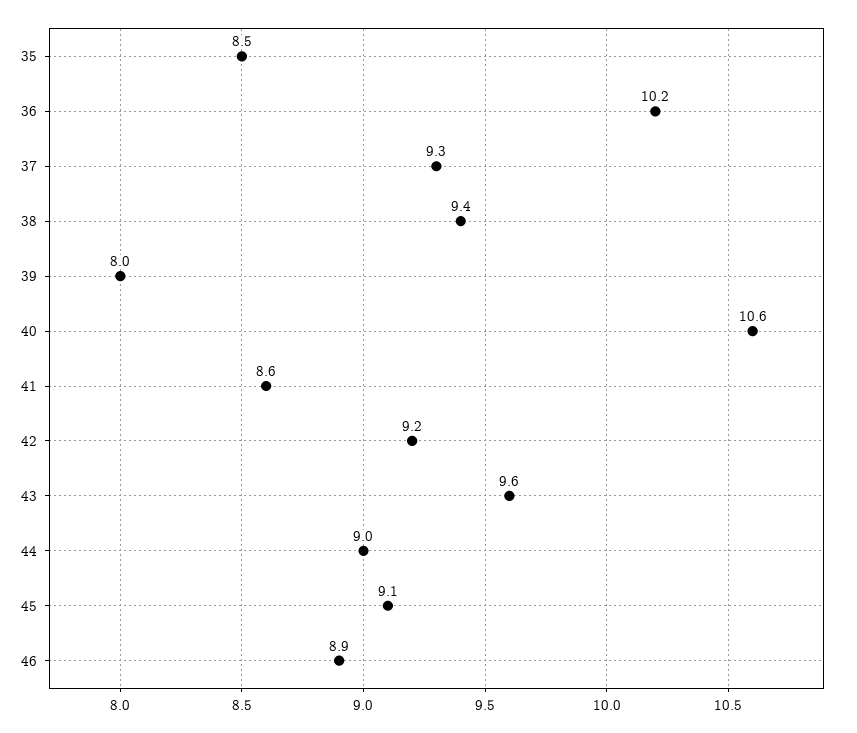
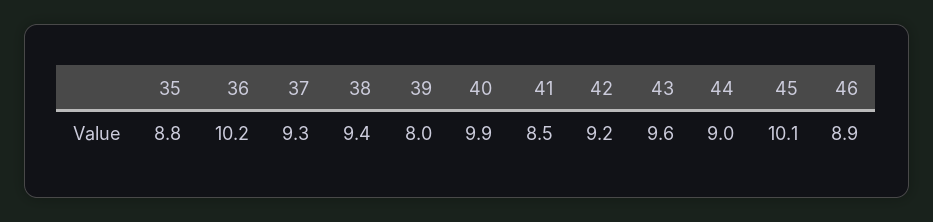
  {
-   "35": 8.5,
+   "35": 8.8,
    "36": 10.2,
    "37": 9.3,
    "38": 9.4,
    "39": 8,
-   "40": 10.6,
+   "40": 9.9,
-   "41": 8.6,
+   "41": 8.5,
    "42": 9.2,
    "43": 9.6,
    "44": 9,
-   "45": 9.1,
+   "45": 10.1,
    "46": 8.9
  }

